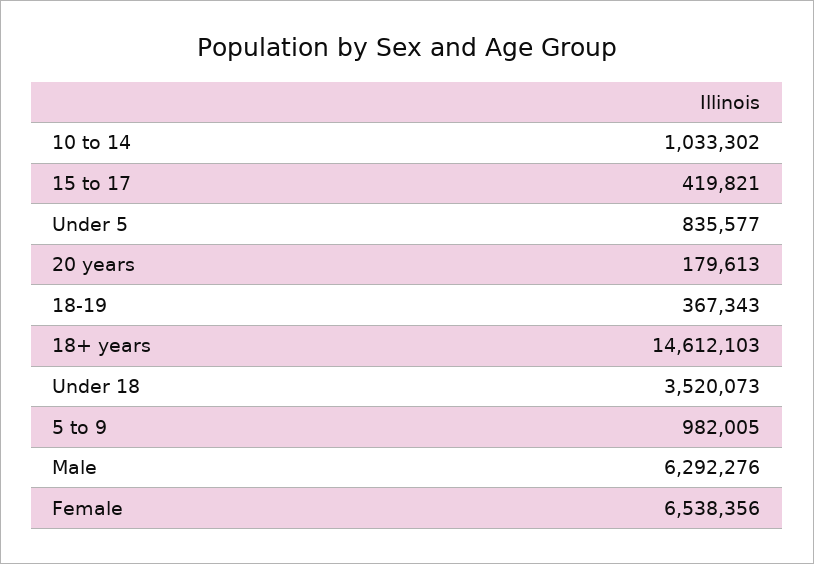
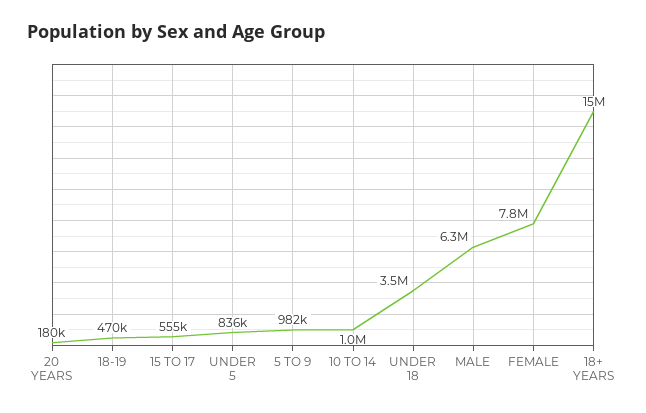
  {
    "10 to 14": 1033302,
-   "15 to 17": 419821,
+   "15 to 17": 555000,
    "Under 5": 835577,
    "20 years": 179613,
-   "18-19": 367343,
+   "18-19": 470000,
    "18+ years": 14612103,
    "Under 18": 3520073,
    "5 to 9": 982005,
    "Male": 6292276,
-   "Female": 6538356
+   "Female": 7800000
  }

